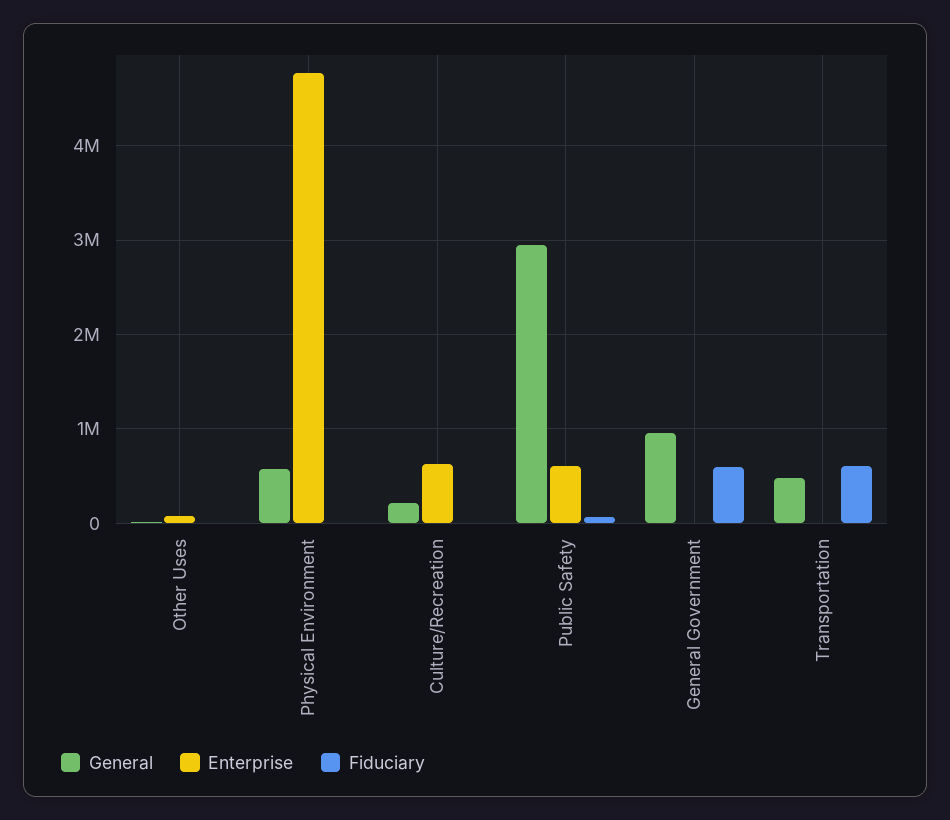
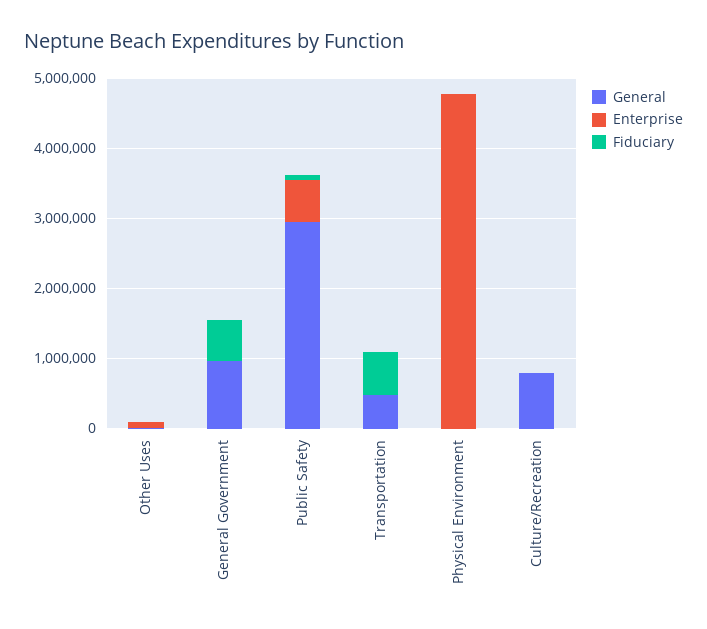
  {
    "General": {
      "Other Uses": 0,
-     "Physical Environment": 600000,
+     "Physical Environment": 0,
-     "Culture/Recreation": 200000,
+     "Culture/Recreation": 800000,
      "Public Safety": 2900000,
      "General Government": 1000000,
      "Transportation": 500000
    },
    "Enterprise": {
      "Other Uses": 100000,
      "Physical Environment": 4800000,
-     "Culture/Recreation": 600000,
+     "Culture/Recreation": 0,
      "Public Safety": 600000,
      "General Government": 0,
      "Transportation": 0
    },
    "Fiduciary": {
      "Other Uses": 0,
      "Physical Environment": 0,
      "Culture/Recreation": 0,
      "Public Safety": 100000,
      "General Government": 600000,
      "Transportation": 600000
    }
  }

